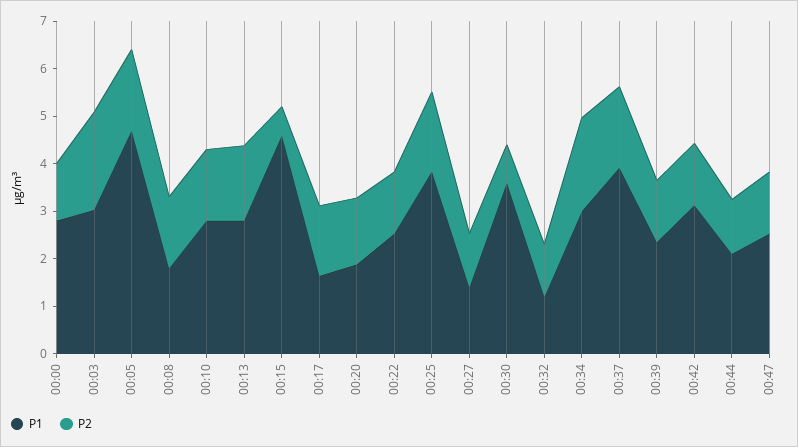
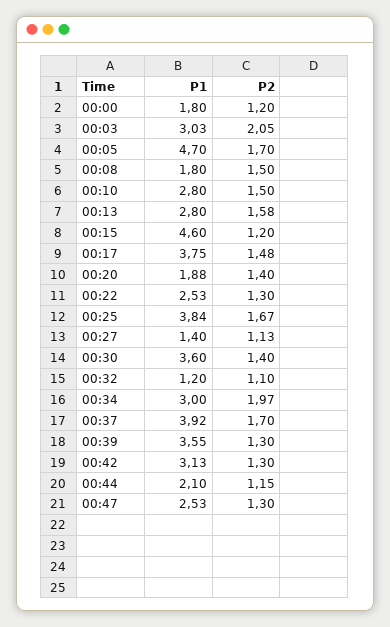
  {
    "P1": {
-     "00:00": 2.8,
+     "00:00": 1.8,
      "00:03": 3.03,
      "00:05": 4.7,
      "00:08": 1.8,
      "00:10": 2.8,
      "00:13": 2.8,
      "00:15": 4.6,
-     "00:17": 1.6,
+     "00:17": 3.75,
      "00:20": 1.88,
      "00:22": 2.53,
      "00:25": 3.84,
      "00:27": 1.4,
      "00:30": 3.6,
      "00:32": 1.2,
      "00:34": 3,
      "00:37": 3.92,
-     "00:39": 2.4,
+     "00:39": 3.55,
      "00:42": 3.13,
      "00:44": 2.1,
      "00:47": 2.53
    },
    "P2": {
      "00:00": 1.2,
      "00:03": 2.05,
      "00:05": 1.7,
      "00:08": 1.5,
      "00:10": 1.5,
      "00:13": 1.58,
-     "00:15": 0.6,
+     "00:15": 1.2,
      "00:17": 1.48,
      "00:20": 1.4,
      "00:22": 1.3,
      "00:25": 1.67,
      "00:27": 1.13,
-     "00:30": 0.8,
+     "00:30": 1.4,
      "00:32": 1.1,
      "00:34": 1.97,
      "00:37": 1.7,
      "00:39": 1.3,
      "00:42": 1.3,
      "00:44": 1.15,
      "00:47": 1.3
    }
  }

